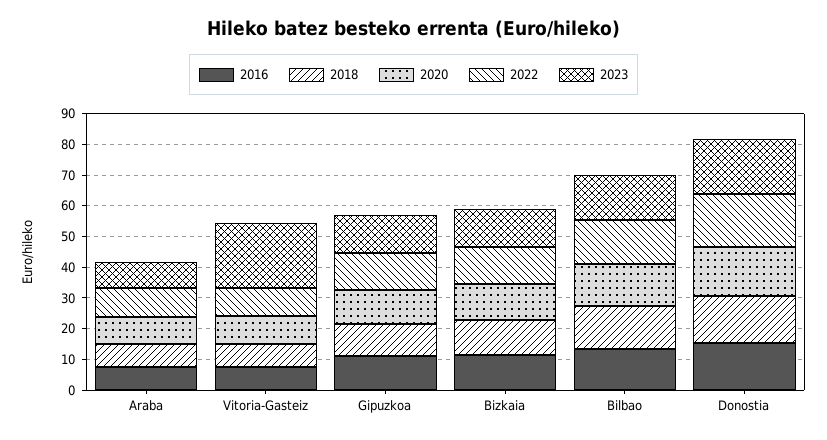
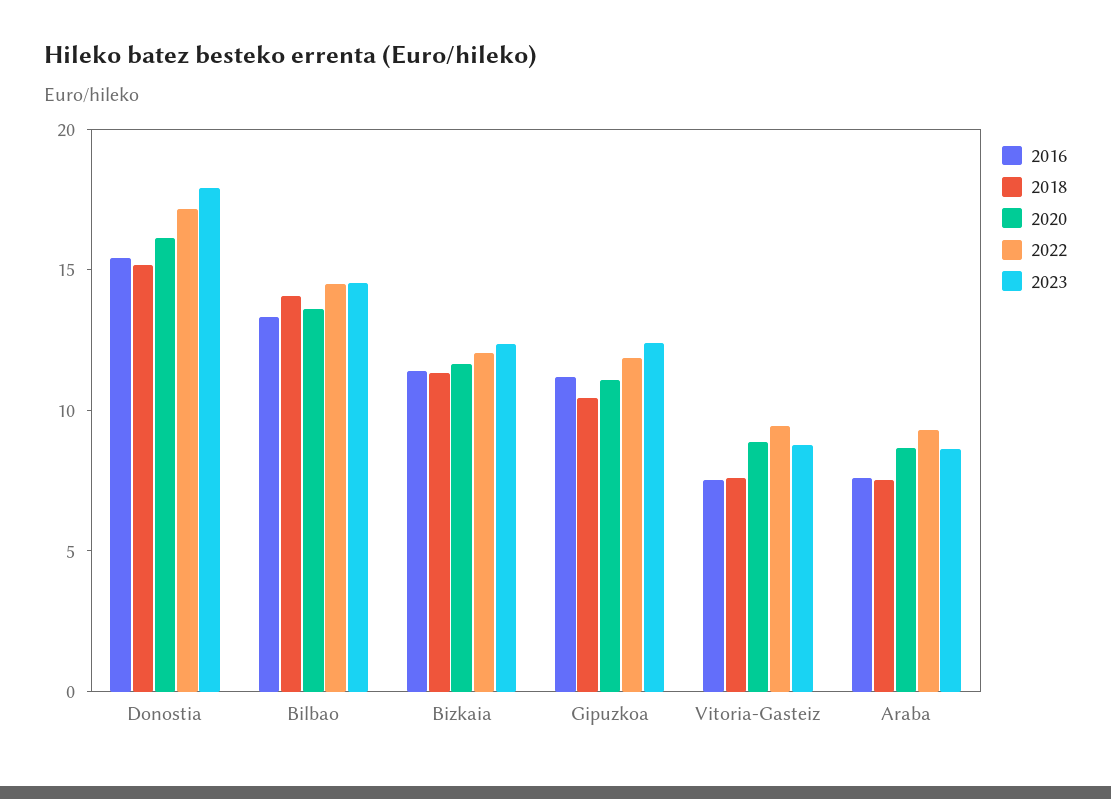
  {
    "2016": {
      "Araba": 8,
      "Vitoria-Gasteiz": 8,
      "Gipuzkoa": 11,
      "Bizkaia": 11,
      "Bilbao": 13,
      "Donostia": 15
    },
    "2018": {
      "Araba": 8,
      "Vitoria-Gasteiz": 8,
      "Gipuzkoa": 10,
      "Bizkaia": 11,
      "Bilbao": 14,
      "Donostia": 15
    },
    "2020": {
      "Araba": 9,
      "Vitoria-Gasteiz": 9,
      "Gipuzkoa": 11,
      "Bizkaia": 12,
      "Bilbao": 14,
      "Donostia": 16
    },
    "2022": {
      "Araba": 9,
      "Vitoria-Gasteiz": 9,
      "Gipuzkoa": 12,
      "Bizkaia": 12,
      "Bilbao": 15,
      "Donostia": 17
    },
    "2023": {
      "Araba": 9,
-     "Vitoria-Gasteiz": 20,
+     "Vitoria-Gasteiz": 9,
      "Gipuzkoa": 12,
      "Bizkaia": 12,
      "Bilbao": 15,
      "Donostia": 18
    }
  }

